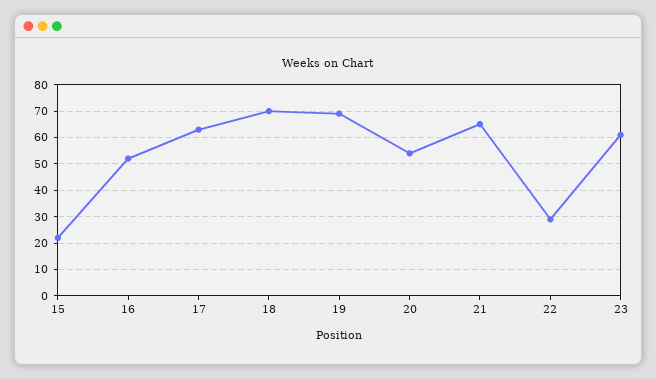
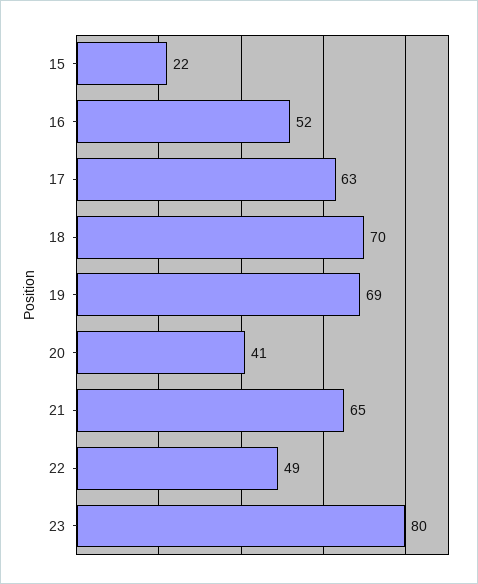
  {
    "15": 22,
    "16": 52,
    "17": 63,
    "18": 70,
    "19": 69,
-   "20": 55,
+   "20": 41,
    "21": 65,
-   "22": 30,
+   "22": 49,
-   "23": 60
+   "23": 80
  }

